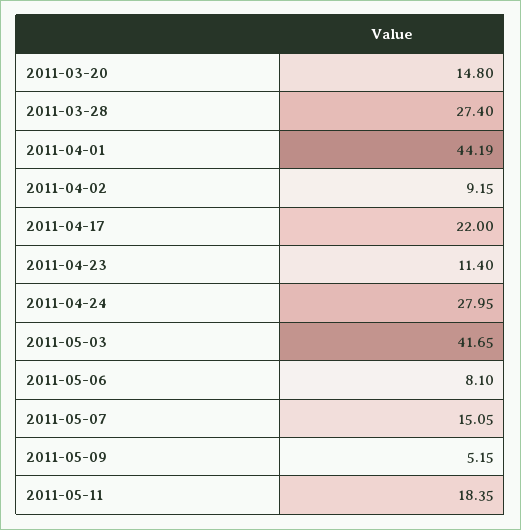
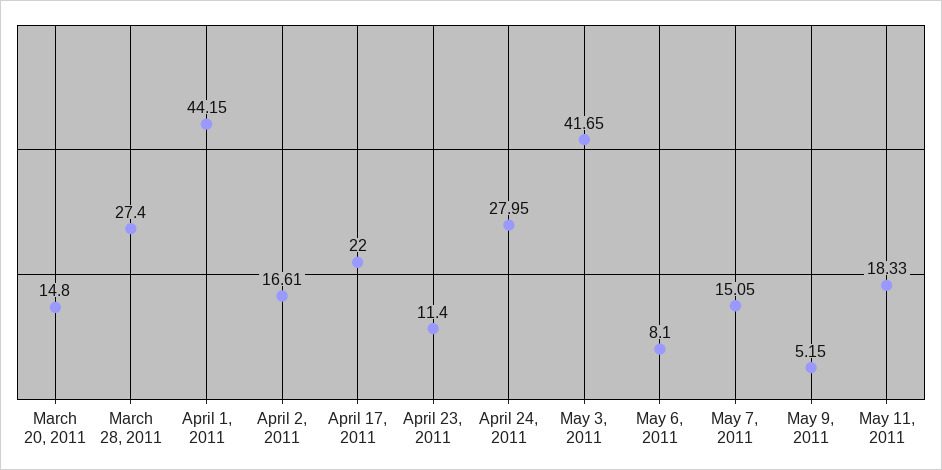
  {
    "2011-03-20": 14.8,
    "2011-03-28": 27.4,
-   "2011-04-01": 44.19,
+   "2011-04-01": 44.15,
-   "2011-04-02": 9.15,
+   "2011-04-02": 16.61,
    "2011-04-17": 22,
    "2011-04-23": 11.4,
    "2011-04-24": 27.95,
    "2011-05-03": 41.65,
    "2011-05-06": 8.1,
    "2011-05-07": 15.05,
    "2011-05-09": 5.15,
-   "2011-05-11": 18.35
+   "2011-05-11": 18.33
  }

